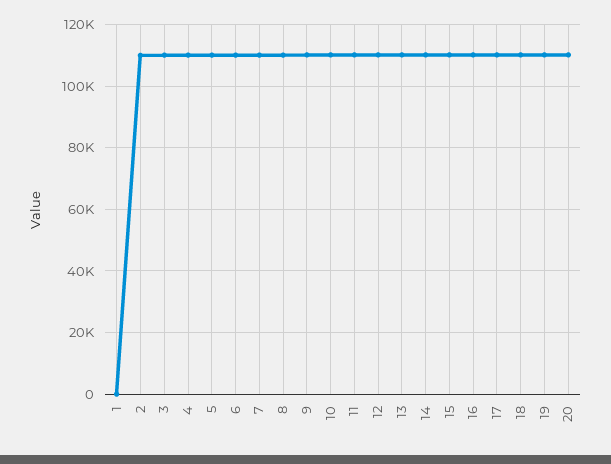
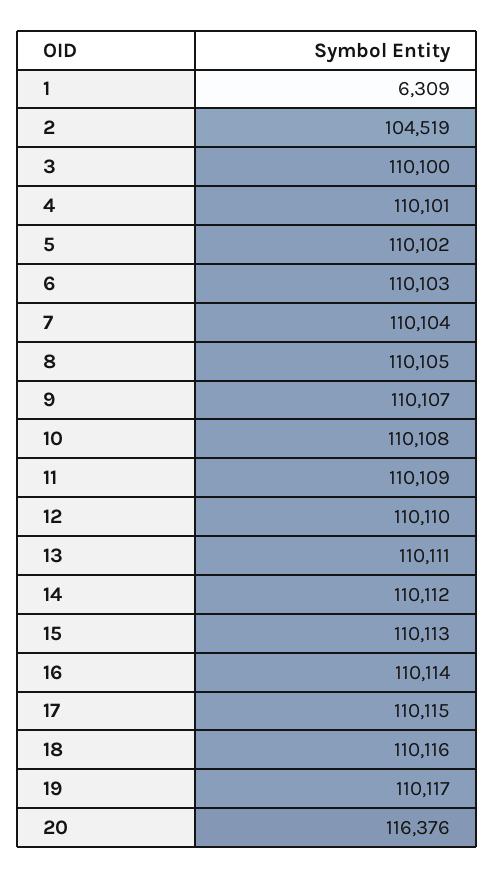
  {
-   "1": 0,
+   "1": 6309,
-   "2": 110000,
+   "2": 104519,
    "3": 110100,
    "4": 110101,
    "5": 110102,
    "6": 110103,
    "7": 110104,
    "8": 110105,
    "9": 110107,
    "10": 110108,
    "11": 110109,
    "12": 110110,
    "13": 110111,
    "14": 110112,
    "15": 110113,
    "16": 110114,
    "17": 110115,
    "18": 110116,
    "19": 110117,
-   "20": 110000
+   "20": 116376
  }

